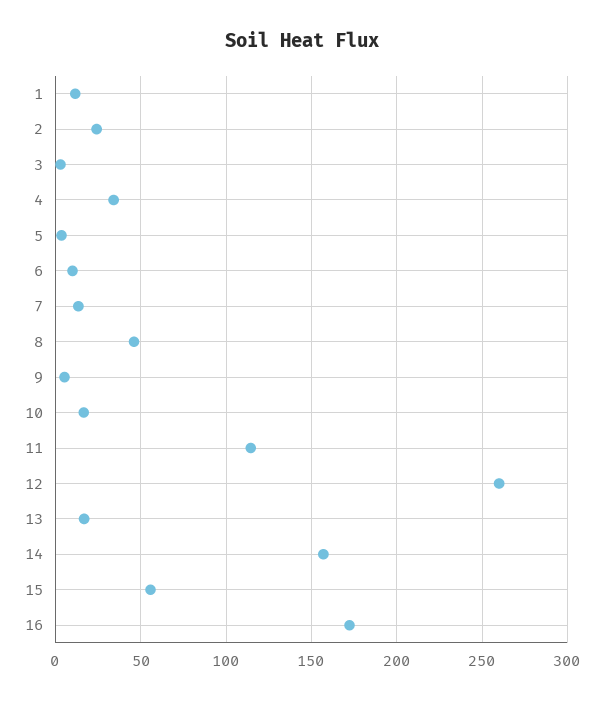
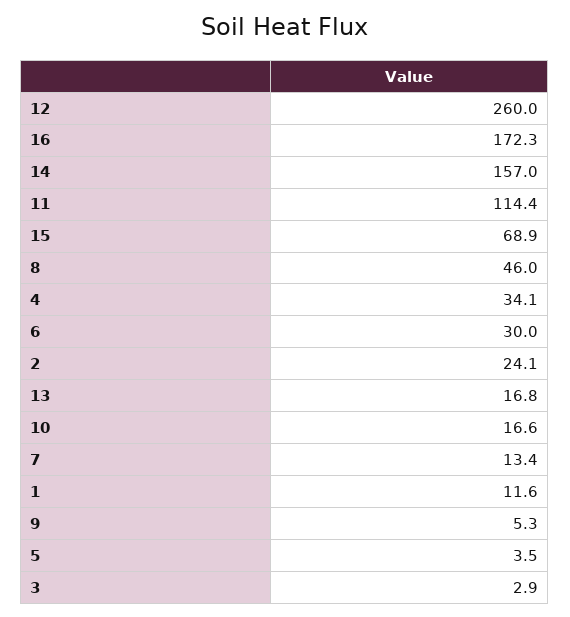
  {
    "1": 11.6,
    "2": 24.1,
    "3": 2.9,
    "4": 34.1,
    "5": 3.5,
-   "6": 10,
+   "6": 30,
    "7": 13.4,
    "8": 46,
    "9": 5.3,
    "10": 16.6,
    "11": 114.4,
    "12": 260,
    "13": 16.8,
    "14": 157,
-   "15": 55,
+   "15": 68.9,
    "16": 172.3
  }

